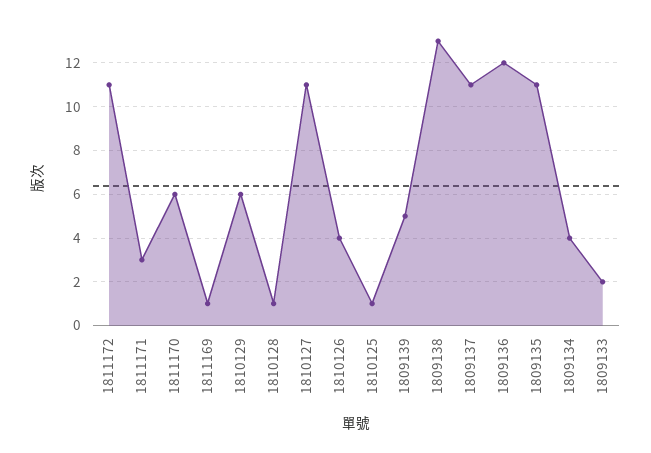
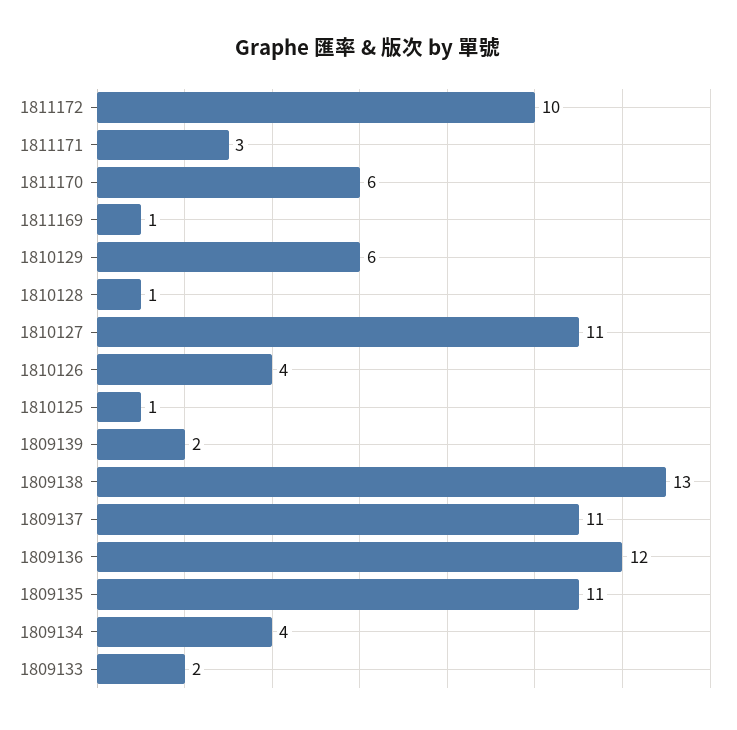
  {
-   "1811172": 11,
+   "1811172": 10,
    "1811171": 3,
    "1811170": 6,
    "1811169": 1,
    "1810129": 6,
    "1810128": 1,
    "1810127": 11,
    "1810126": 4,
    "1810125": 1,
-   "1809139": 5,
+   "1809139": 2,
    "1809138": 13,
    "1809137": 11,
    "1809136": 12,
    "1809135": 11,
    "1809134": 4,
    "1809133": 2
  }

